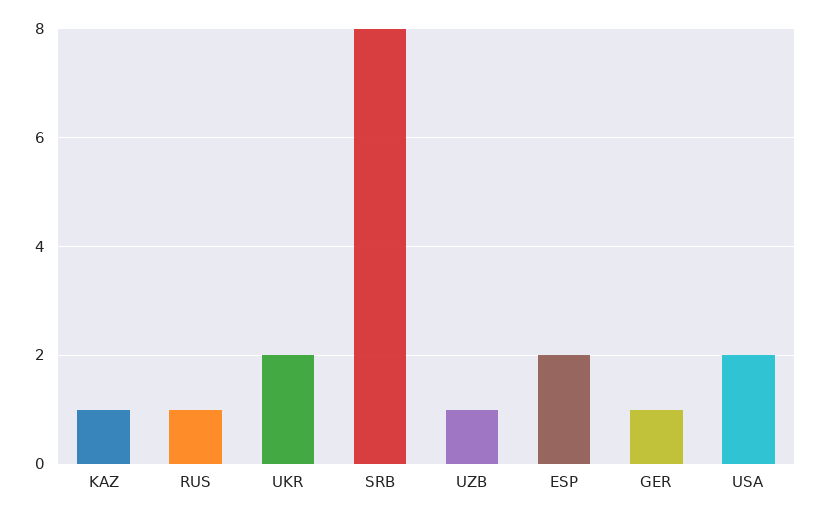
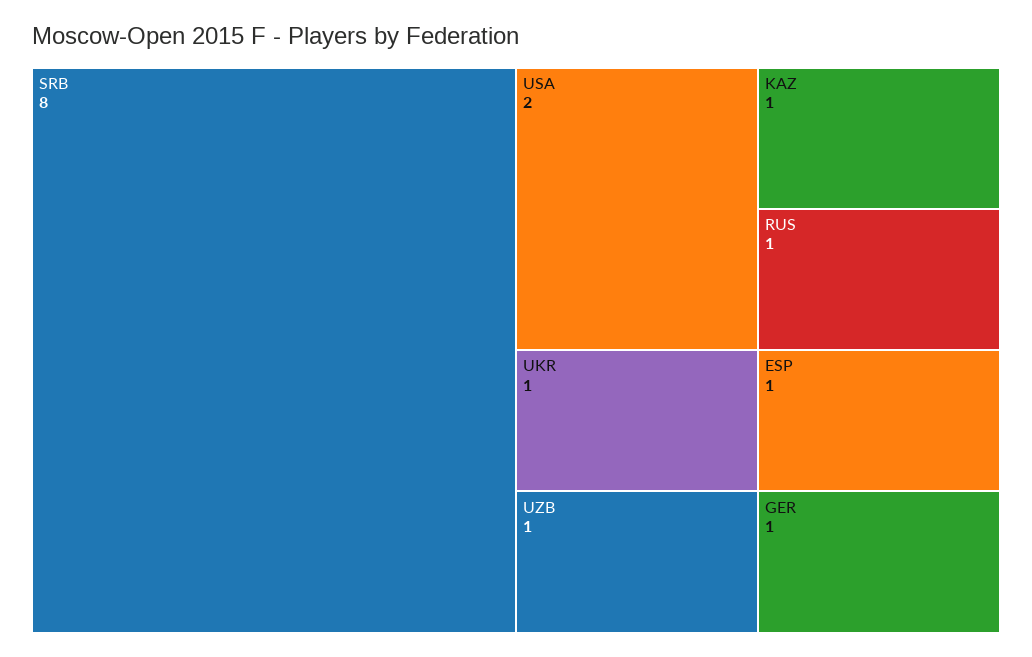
  {
    "KAZ": 1,
    "RUS": 1,
-   "UKR": 2,
+   "UKR": 1,
    "SRB": 8,
    "UZB": 1,
-   "ESP": 2,
+   "ESP": 1,
    "GER": 1,
    "USA": 2
  }

